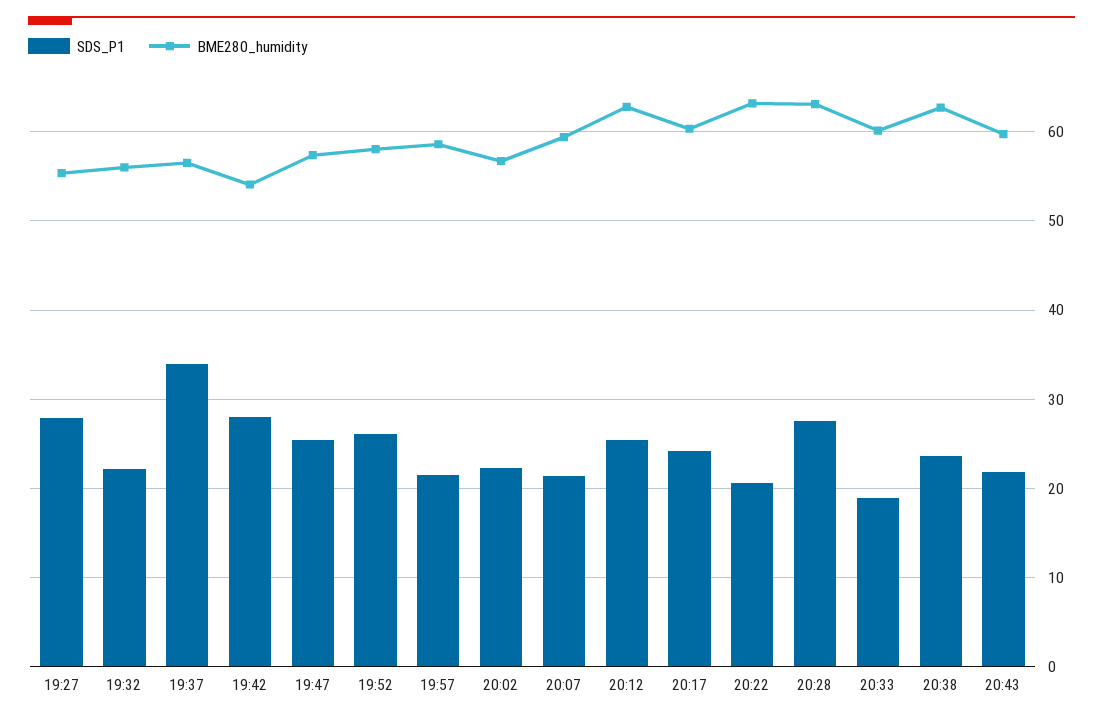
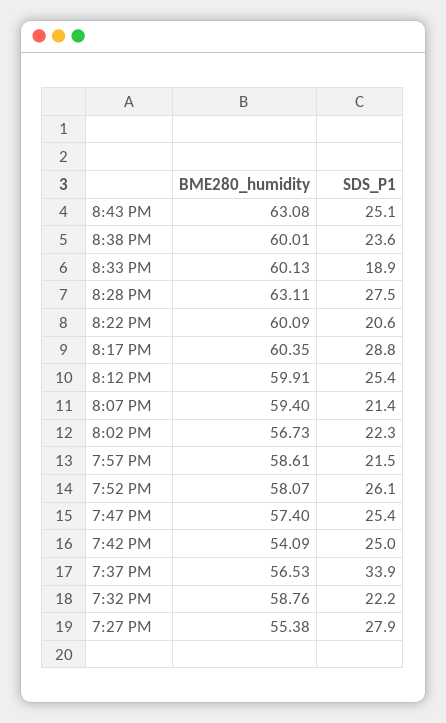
  {
    "SDS_P1": {
      "19:27": 27.9,
      "19:32": 22.2,
      "19:37": 33.9,
-     "19:42": 28,
+     "19:42": 25,
      "19:47": 25.4,
      "19:52": 26.1,
      "19:57": 21.5,
      "20:02": 22.3,
      "20:07": 21.4,
      "20:12": 25.4,
-     "20:17": 24,
+     "20:17": 28.8,
      "20:22": 20.6,
      "20:28": 27.5,
      "20:33": 18.9,
      "20:38": 23.6,
-     "20:43": 22
+     "20:43": 25.1
    },
    "BME280_humidity": {
      "19:27": 55.38,
-     "19:32": 56,
+     "19:32": 58.76,
      "19:37": 56.53,
      "19:42": 54.09,
      "19:47": 57.4,
      "19:52": 58.07,
      "19:57": 58.61,
      "20:02": 56.73,
      "20:07": 59.4,
-     "20:12": 63,
+     "20:12": 59.91,
      "20:17": 60.35,
-     "20:22": 63,
+     "20:22": 60.09,
      "20:28": 63.11,
      "20:33": 60.13,
-     "20:38": 63,
+     "20:38": 60.01,
-     "20:43": 60
+     "20:43": 63.08
    }
  }

